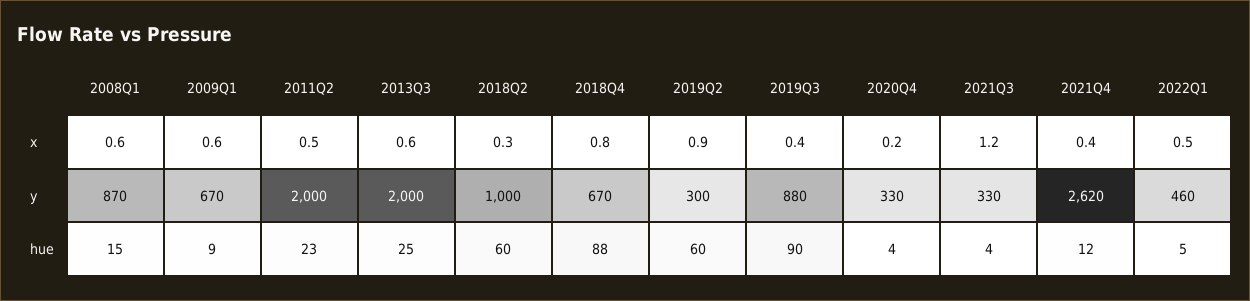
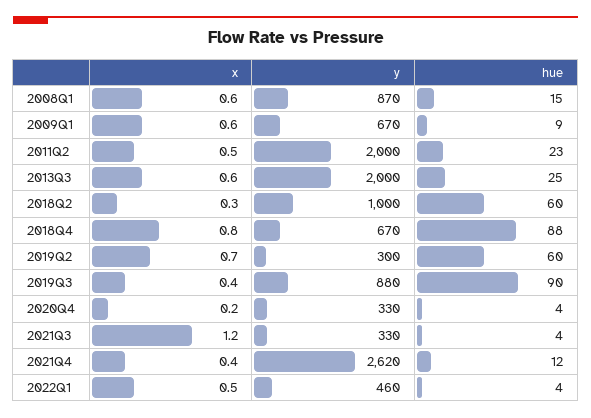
  {
    "2008Q1": {
      "x": 0.6,
      "y": 870,
      "hue": 15
    },
    "2009Q1": {
      "x": 0.6,
      "y": 670,
      "hue": 9
    },
    "2011Q2": {
      "x": 0.5,
      "y": 2000,
      "hue": 23
    },
    "2013Q3": {
      "x": 0.6,
      "y": 2000,
      "hue": 25
    },
    "2018Q2": {
      "x": 0.3,
      "y": 1000,
      "hue": 60
    },
    "2018Q4": {
      "x": 0.8,
      "y": 670,
      "hue": 88
    },
    "2019Q2": {
-     "x": 0.9,
+     "x": 0.7,
      "y": 300,
      "hue": 60
    },
    "2019Q3": {
      "x": 0.4,
      "y": 880,
      "hue": 90
    },
    "2020Q4": {
      "x": 0.2,
      "y": 330,
      "hue": 4
    },
    "2021Q3": {
      "x": 1.2,
      "y": 330,
      "hue": 4
    },
    "2021Q4": {
      "x": 0.4,
      "y": 2620,
      "hue": 12
    },
    "2022Q1": {
      "x": 0.5,
      "y": 460,
-     "hue": 5
+     "hue": 4
    }
  }

